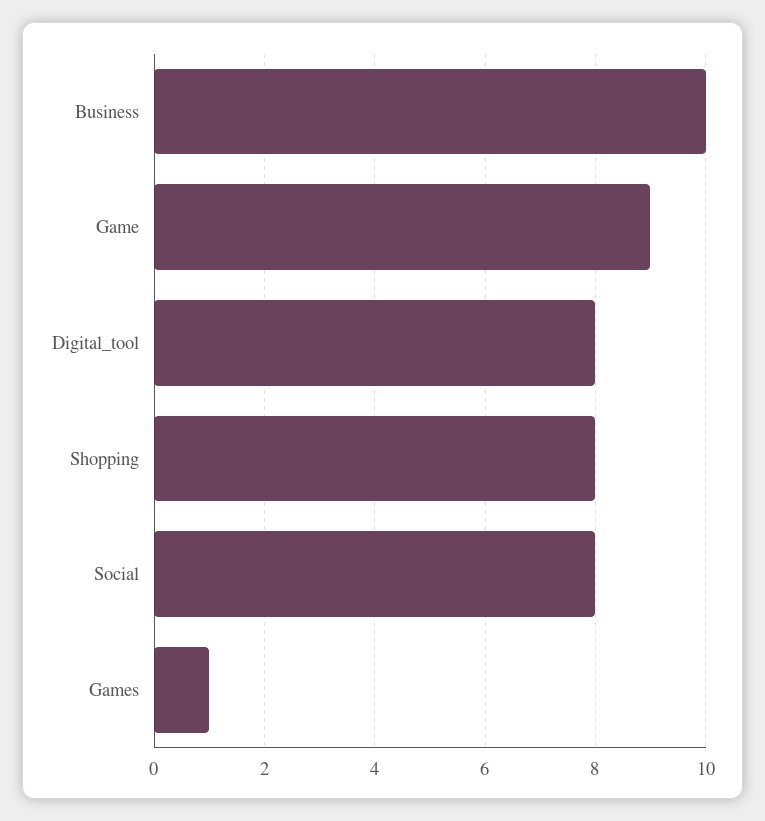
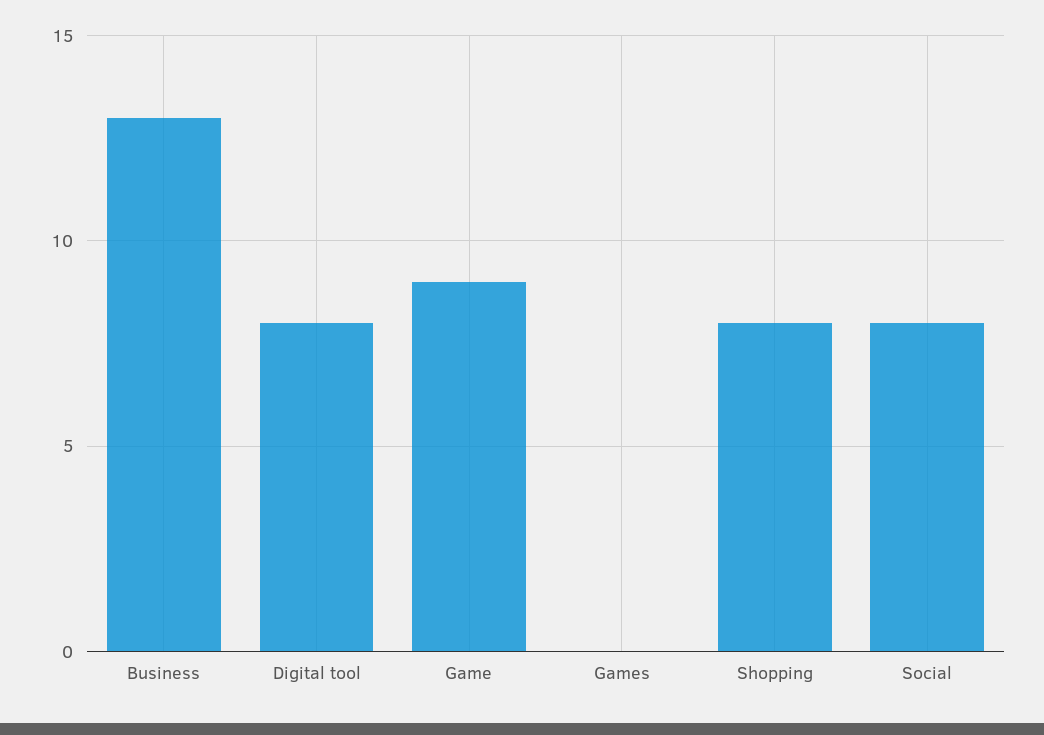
  {
-   "Business": 10,
+   "Business": 13,
    "Game": 9,
    "Digital_tool": 8,
    "Shopping": 8,
    "Social": 8,
-   "Games": 1
+   "Games": 0
  }

